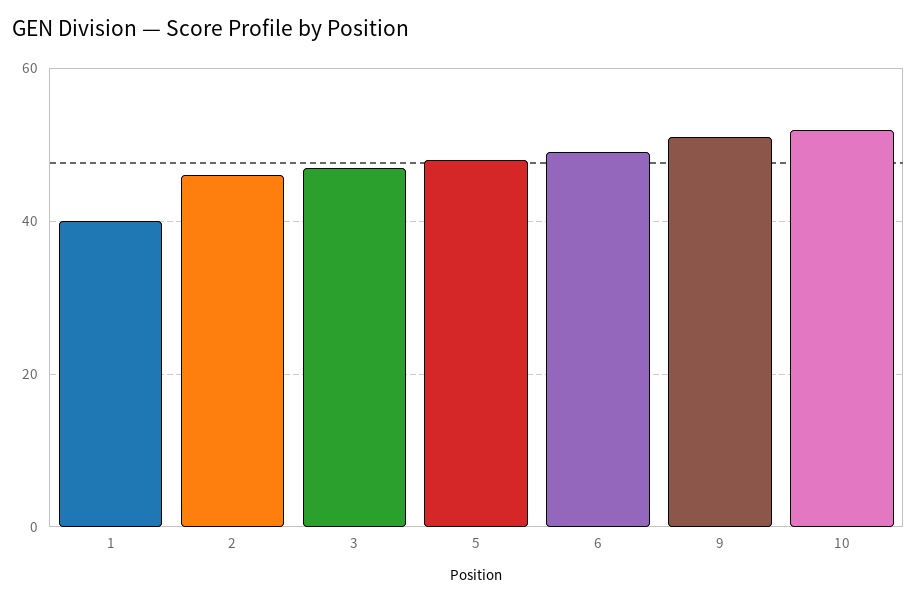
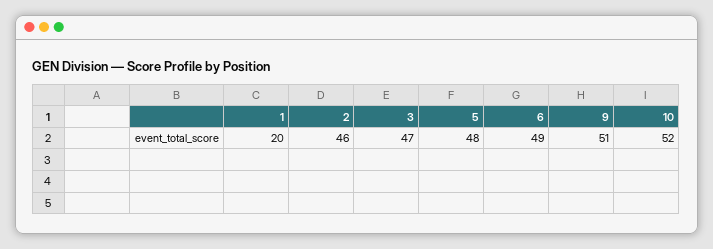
  {
-   "1": 40,
+   "1": 20,
    "2": 46,
    "3": 47,
    "5": 48,
    "6": 49,
    "9": 51,
    "10": 52
  }

